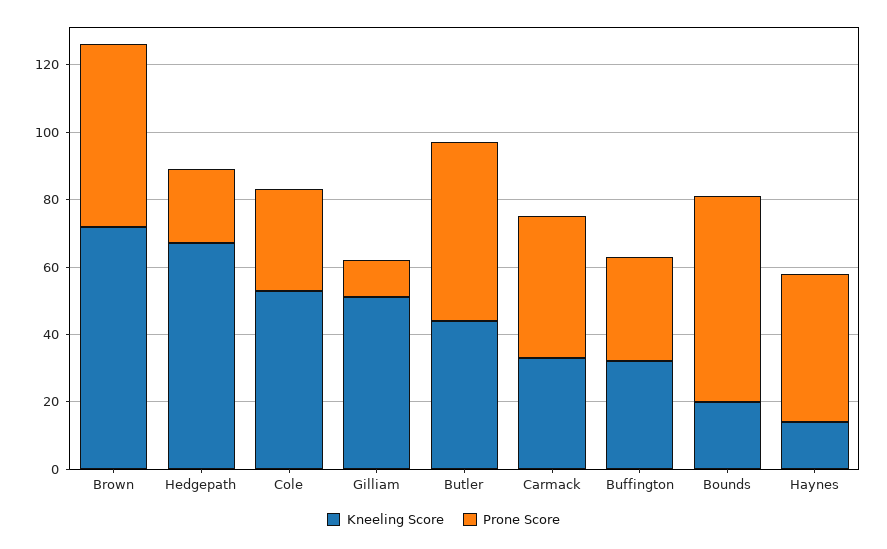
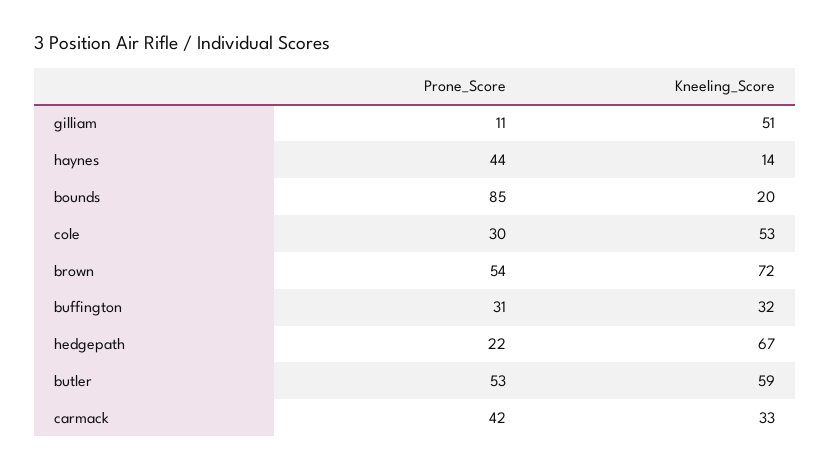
  {
    "Kneeling Score": {
      "Brown": 72,
      "Hedgepath": 67,
      "Cole": 53,
      "Gilliam": 51,
-     "Butler": 45,
+     "Butler": 59,
      "Carmack": 33,
      "Buffington": 32,
      "Bounds": 20,
      "Haynes": 14
    },
    "Prone Score": {
      "Brown": 54,
      "Hedgepath": 22,
      "Cole": 30,
      "Gilliam": 11,
      "Butler": 53,
      "Carmack": 42,
      "Buffington": 31,
-     "Bounds": 60,
+     "Bounds": 85,
      "Haynes": 44
    }
  }

